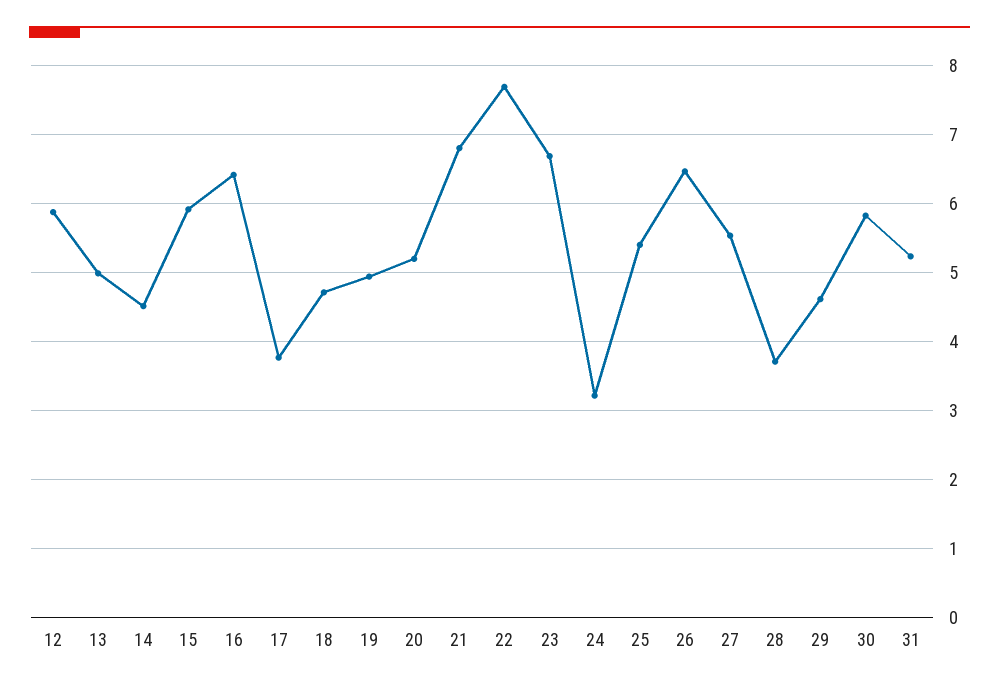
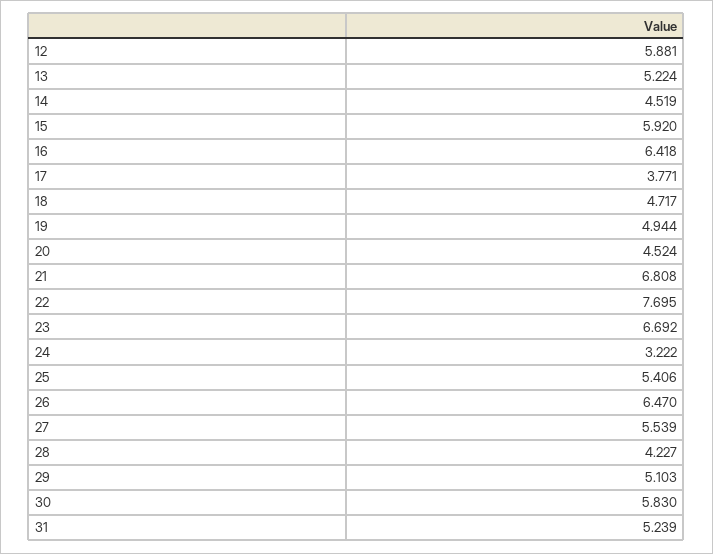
  {
    "12": 5.881,
-   "13": 5,
+   "13": 5.224,
    "14": 4.519,
    "15": 5.92,
    "16": 6.418,
    "17": 3.771,
    "18": 4.717,
    "19": 4.944,
-   "20": 5.2,
+   "20": 4.524,
    "21": 6.808,
    "22": 7.695,
    "23": 6.692,
    "24": 3.222,
    "25": 5.406,
    "26": 6.47,
    "27": 5.539,
-   "28": 3.7,
+   "28": 4.227,
-   "29": 4.6,
+   "29": 5.103,
    "30": 5.83,
    "31": 5.239
  }

